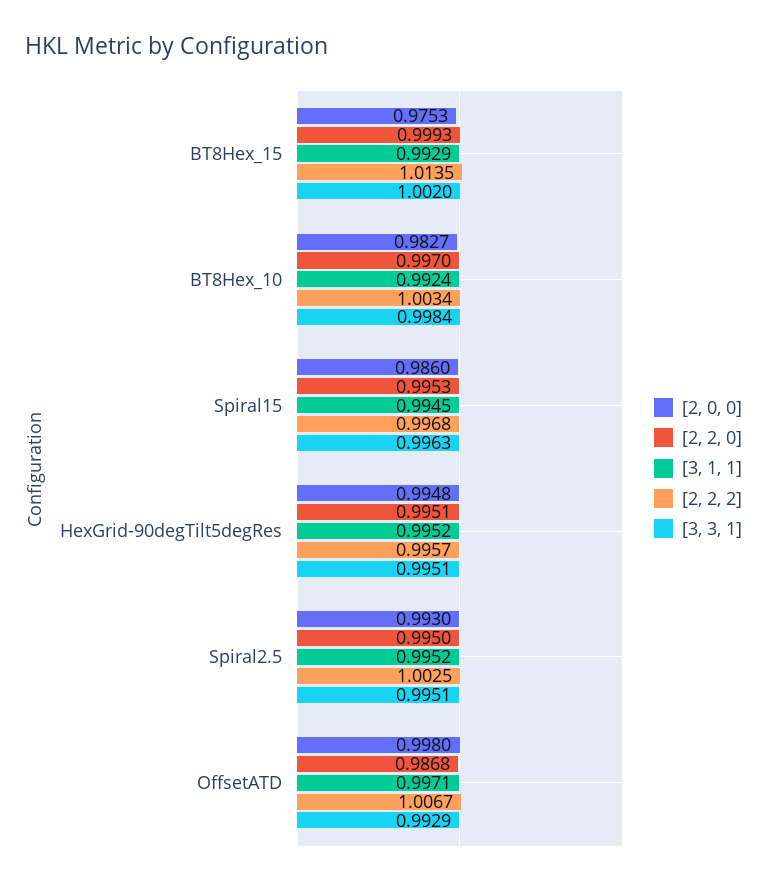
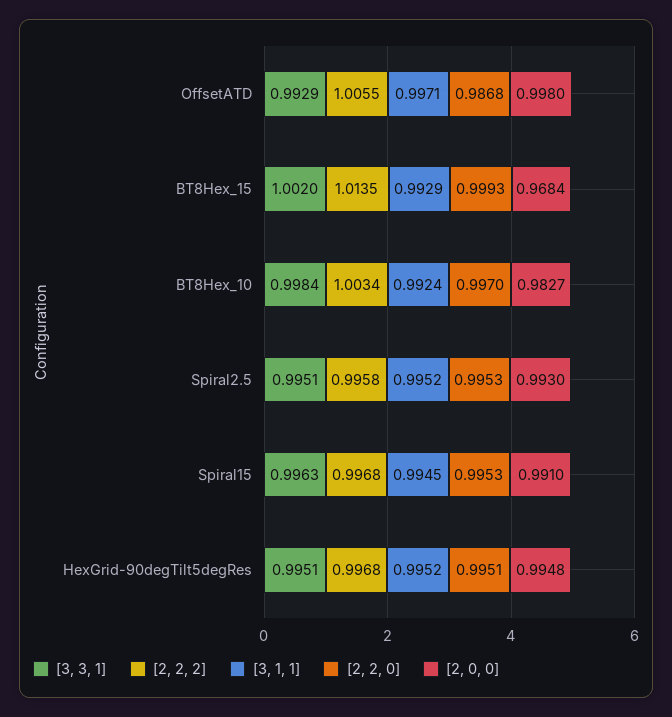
  {
    "[2, 0, 0]": {
-     "BT8Hex_15": 0.9753,
+     "BT8Hex_15": 0.9684,
      "BT8Hex_10": 0.9827,
-     "Spiral15": 0.986,
+     "Spiral15": 0.991,
      "HexGrid-90degTilt5degRes": 0.9948,
      "Spiral2.5": 0.993,
      "OffsetATD": 0.998
    },
    "[2, 2, 0]": {
      "BT8Hex_15": 0.9993,
      "BT8Hex_10": 0.997,
      "Spiral15": 0.9953,
      "HexGrid-90degTilt5degRes": 0.9951,
-     "Spiral2.5": 0.995,
+     "Spiral2.5": 0.9953,
      "OffsetATD": 0.9868
    },
    "[3, 1, 1]": {
      "BT8Hex_15": 0.9929,
      "BT8Hex_10": 0.9924,
      "Spiral15": 0.9945,
      "HexGrid-90degTilt5degRes": 0.9952,
      "Spiral2.5": 0.9952,
      "OffsetATD": 0.9971
    },
    "[2, 2, 2]": {
      "BT8Hex_15": 1.0135,
      "BT8Hex_10": 1.0034,
      "Spiral15": 0.9968,
-     "HexGrid-90degTilt5degRes": 0.9957,
+     "HexGrid-90degTilt5degRes": 0.9968,
-     "Spiral2.5": 1.0025,
+     "Spiral2.5": 0.9958,
-     "OffsetATD": 1.0067
+     "OffsetATD": 1.0055
    },
    "[3, 3, 1]": {
      "BT8Hex_15": 1.002,
      "BT8Hex_10": 0.9984,
      "Spiral15": 0.9963,
      "HexGrid-90degTilt5degRes": 0.9951,
      "Spiral2.5": 0.9951,
      "OffsetATD": 0.9929
    }
  }

